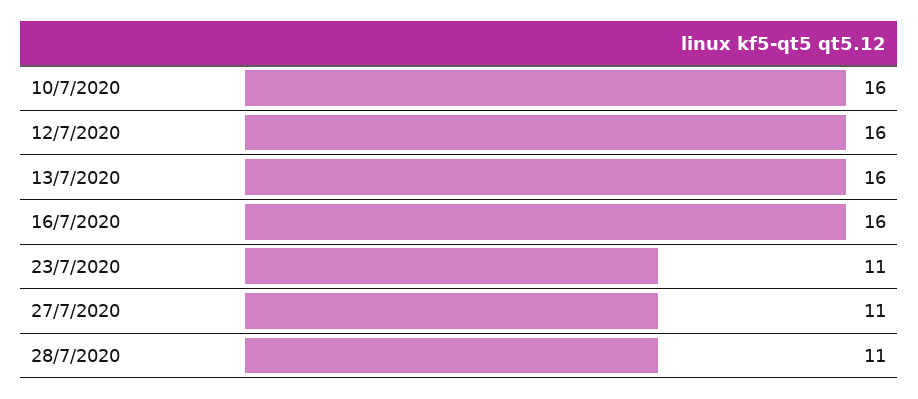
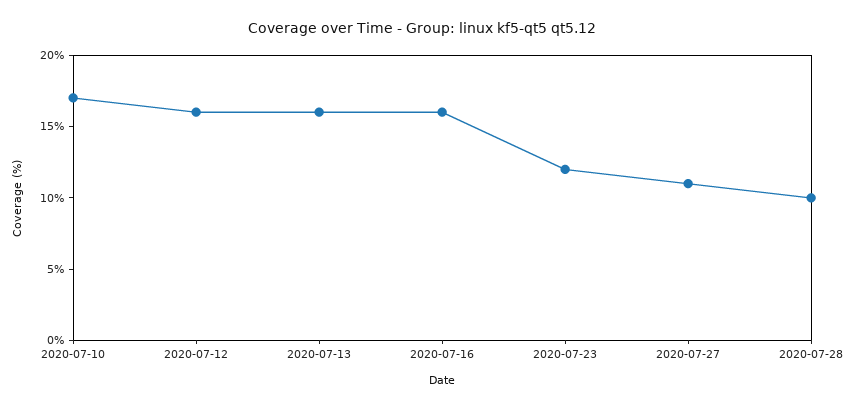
  {
-   "10/7/2020": 16,
+   "10/7/2020": 17,
    "12/7/2020": 16,
    "13/7/2020": 16,
    "16/7/2020": 16,
-   "23/7/2020": 11,
+   "23/7/2020": 12,
    "27/7/2020": 11,
-   "28/7/2020": 11
+   "28/7/2020": 10
  }

